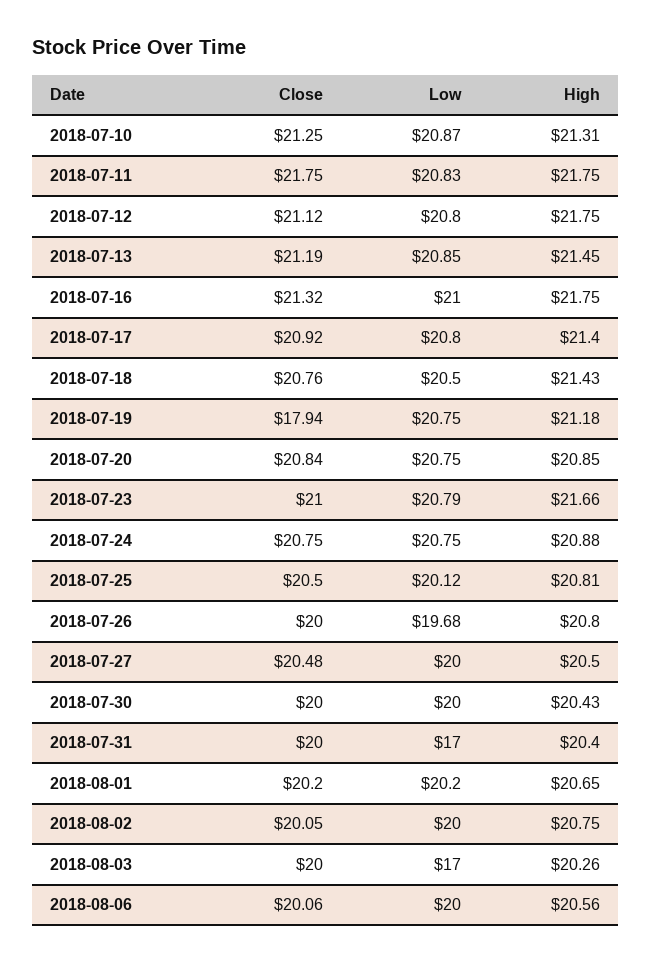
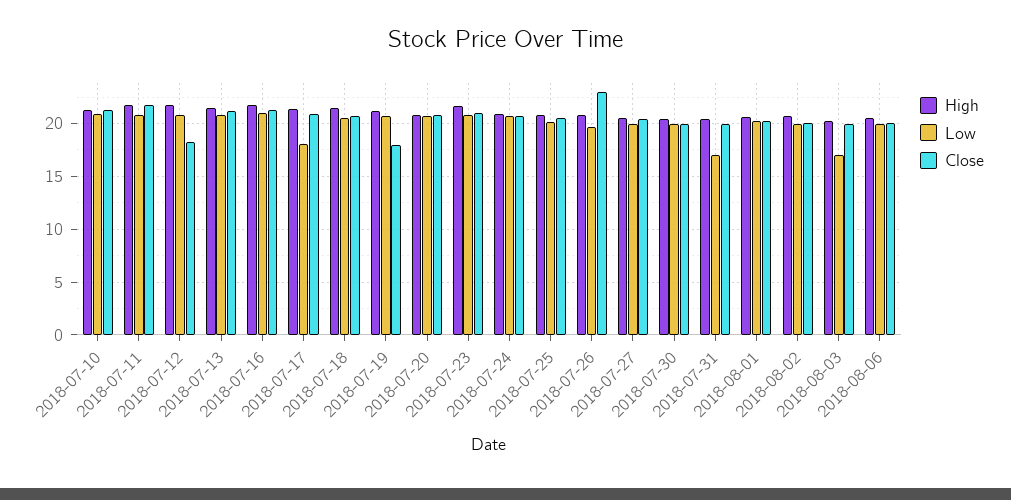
  {
    "Close": {
      "2018-07-10": 21.25,
      "2018-07-11": 21.75,
-     "2018-07-12": 21.12,
+     "2018-07-12": 18,
      "2018-07-13": 21.19,
      "2018-07-16": 21.32,
      "2018-07-17": 20.92,
      "2018-07-18": 20.76,
      "2018-07-19": 17.94,
      "2018-07-20": 20.84,
      "2018-07-23": 21,
      "2018-07-24": 20.75,
      "2018-07-25": 20.5,
-     "2018-07-26": 20,
+     "2018-07-26": 23,
      "2018-07-27": 20.48,
      "2018-07-30": 20,
      "2018-07-31": 20,
      "2018-08-01": 20.2,
      "2018-08-02": 20.05,
      "2018-08-03": 20,
      "2018-08-06": 20.06
    },
    "Low": {
      "2018-07-10": 20.87,
      "2018-07-11": 20.83,
      "2018-07-12": 20.8,
      "2018-07-13": 20.85,
      "2018-07-16": 21,
-     "2018-07-17": 20.8,
+     "2018-07-17": 18,
      "2018-07-18": 20.5,
      "2018-07-19": 20.75,
      "2018-07-20": 20.75,
      "2018-07-23": 20.79,
      "2018-07-24": 20.75,
      "2018-07-25": 20.12,
      "2018-07-26": 19.68,
      "2018-07-27": 20,
      "2018-07-30": 20,
      "2018-07-31": 17,
      "2018-08-01": 20.2,
      "2018-08-02": 20,
      "2018-08-03": 17,
      "2018-08-06": 20
    },
    "High": {
      "2018-07-10": 21.31,
      "2018-07-11": 21.75,
      "2018-07-12": 21.75,
      "2018-07-13": 21.45,
      "2018-07-16": 21.75,
      "2018-07-17": 21.4,
      "2018-07-18": 21.43,
      "2018-07-19": 21.18,
      "2018-07-20": 20.85,
      "2018-07-23": 21.66,
      "2018-07-24": 20.88,
      "2018-07-25": 20.81,
      "2018-07-26": 20.8,
      "2018-07-27": 20.5,
      "2018-07-30": 20.43,
      "2018-07-31": 20.4,
      "2018-08-01": 20.65,
      "2018-08-02": 20.75,
      "2018-08-03": 20.26,
      "2018-08-06": 20.56
    }
  }

